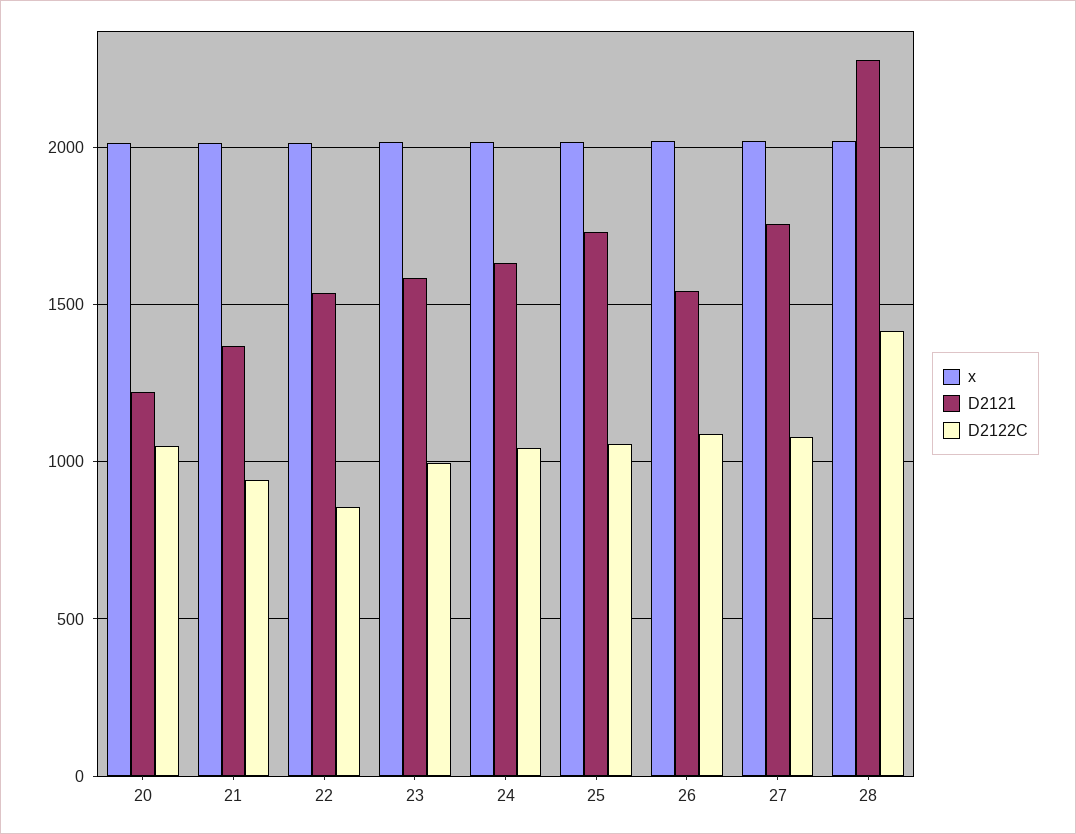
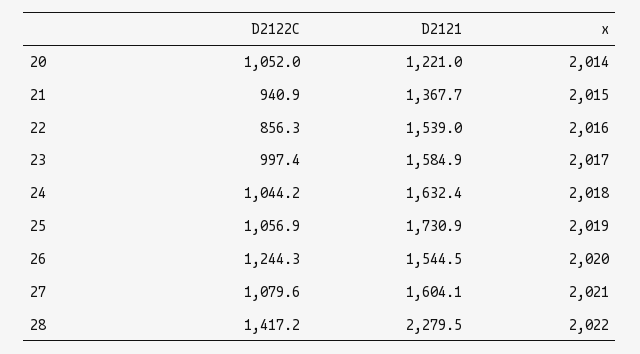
  {
    "x": {
      "20": 2014,
      "21": 2015,
      "22": 2016,
      "23": 2017,
      "24": 2018,
      "25": 2019,
      "26": 2020,
      "27": 2021,
      "28": 2022
    },
    "D2121": {
      "20": 1221,
      "21": 1367.7,
      "22": 1539,
      "23": 1584.9,
      "24": 1632.4,
      "25": 1730.9,
      "26": 1544.5,
-     "27": 1750,
+     "27": 1604.1,
      "28": 2279.5
    },
    "D2122C": {
      "20": 1052,
      "21": 940.9,
      "22": 856.3,
      "23": 997.4,
      "24": 1044.2,
      "25": 1056.9,
-     "26": 1100,
+     "26": 1244.3,
      "27": 1079.6,
      "28": 1417.2
    }
  }

